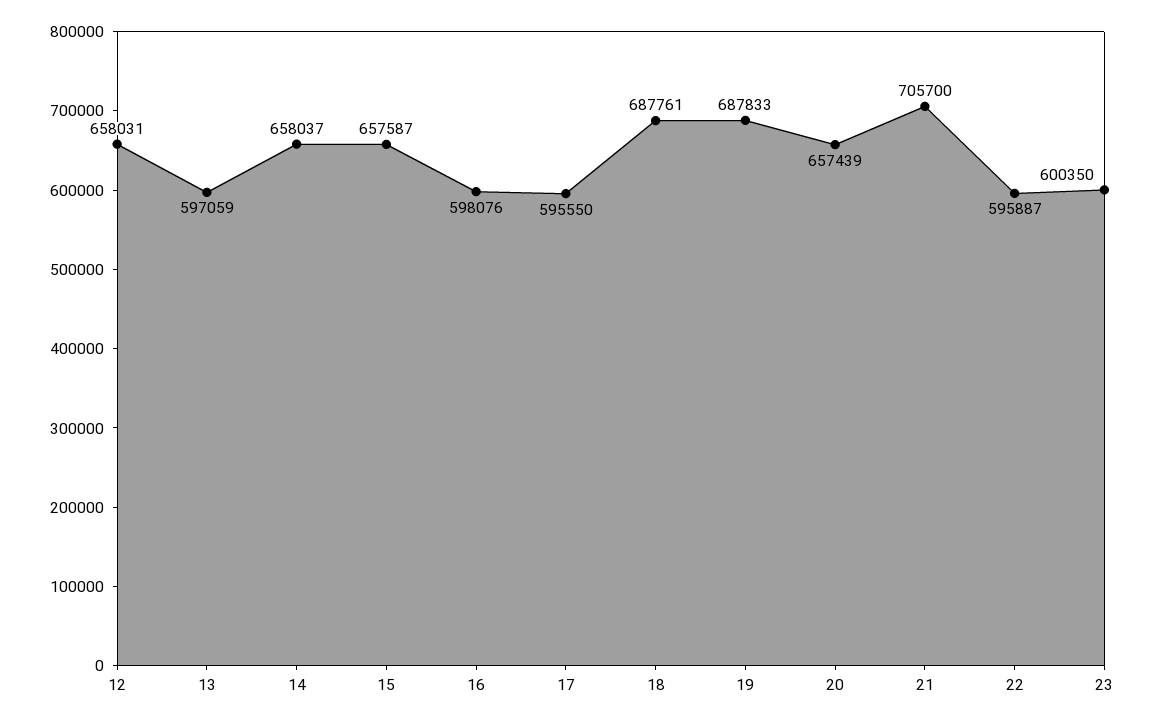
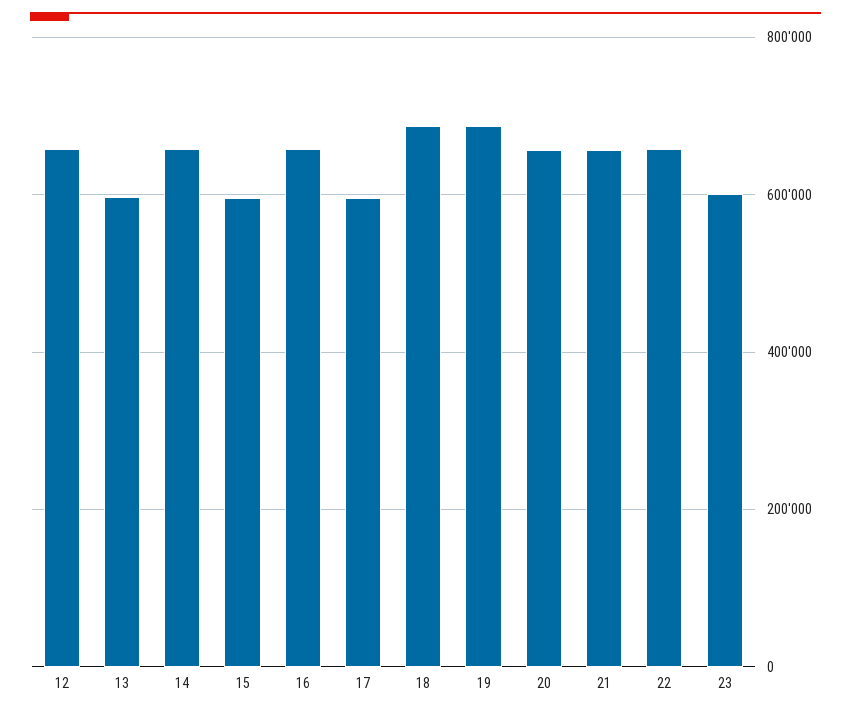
  {
    "12": 658031,
    "13": 597059,
    "14": 658037,
-   "15": 657587,
+   "15": 600000,
-   "16": 598076,
+   "16": 660000,
    "17": 595550,
    "18": 687761,
    "19": 687833,
    "20": 657439,
-   "21": 705700,
+   "21": 660000,
-   "22": 595887,
+   "22": 660000,
    "23": 600350
  }

